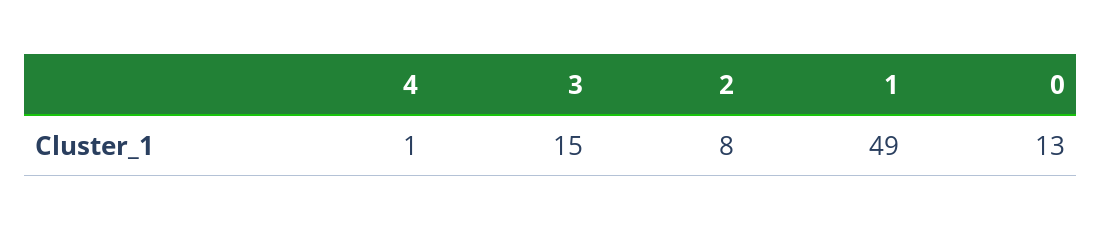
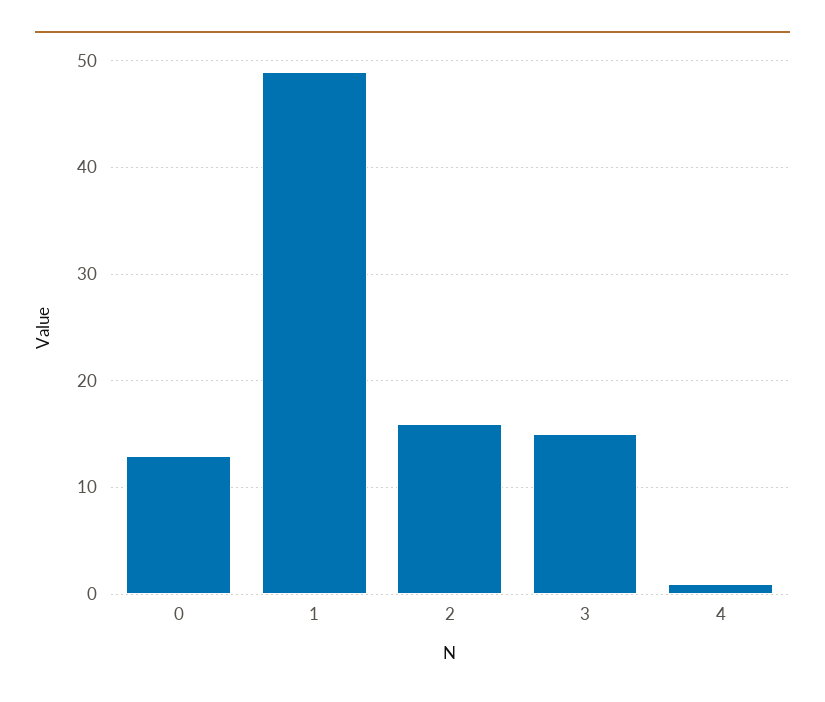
  {
    "4": 1,
    "3": 15,
-   "2": 8,
+   "2": 16,
    "1": 49,
    "0": 13
  }

